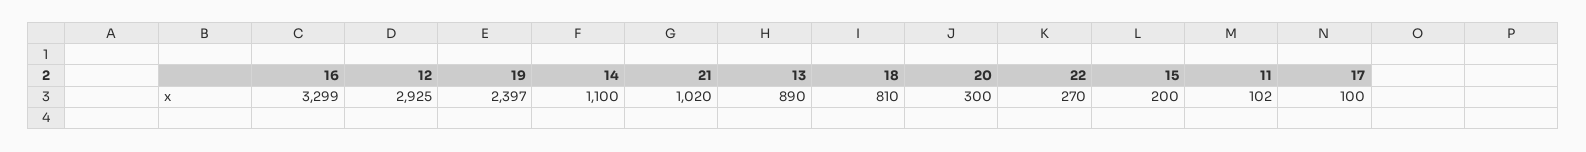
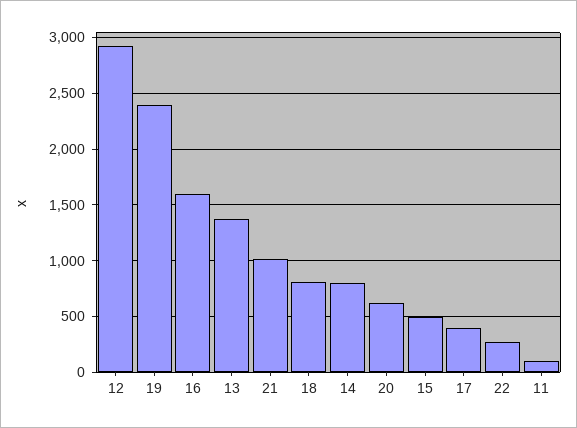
  {
-   "16": 3299,
+   "16": 1600,
    "12": 2925,
    "19": 2397,
-   "14": 1100,
+   "14": 800,
    "21": 1020,
-   "13": 890,
+   "13": 1400,
    "18": 810,
-   "20": 300,
+   "20": 600,
    "22": 270,
-   "15": 200,
+   "15": 500,
    "11": 102,
-   "17": 100
+   "17": 400
  }

